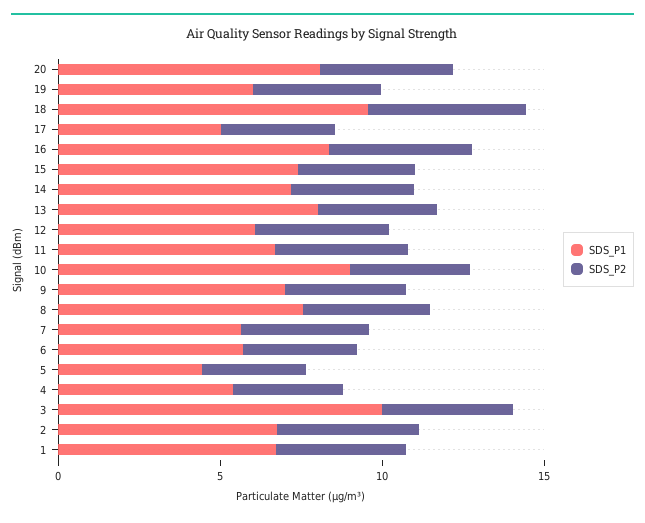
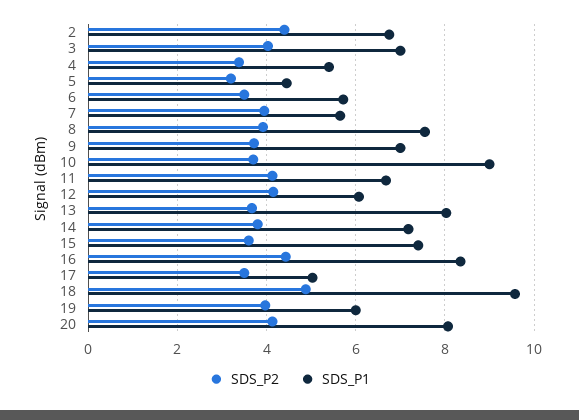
  {
    "SDS_P1": {
      "20": 8,
      "19": 6,
      "18": 9.6,
      "17": 5,
      "16": 8.4,
      "15": 7.4,
      "14": 7.2,
      "13": 8,
      "12": 6,
      "11": 6.6,
      "10": 9,
      "9": 7,
      "8": 7.6,
      "7": 5.6,
      "6": 5.8,
      "5": 4.4,
      "4": 5.4,
-     "3": 10,
+     "3": 7,
-     "2": 6.8,
+     "2": 6.8
-     "1": 7
    },
    "SDS_P2": {
      "20": 4.2,
      "19": 4,
      "18": 4.8,
      "17": 3.6,
      "16": 4.4,
      "15": 3.6,
      "14": 3.8,
      "13": 3.6,
      "12": 4.2,
      "11": 4.2,
      "10": 3.8,
      "9": 3.8,
      "8": 4,
      "7": 4,
      "6": 3.6,
      "5": 3.2,
      "4": 3.4,
      "3": 4,
-     "2": 4.4,
+     "2": 4.4
-     "1": 4
    }
  }

